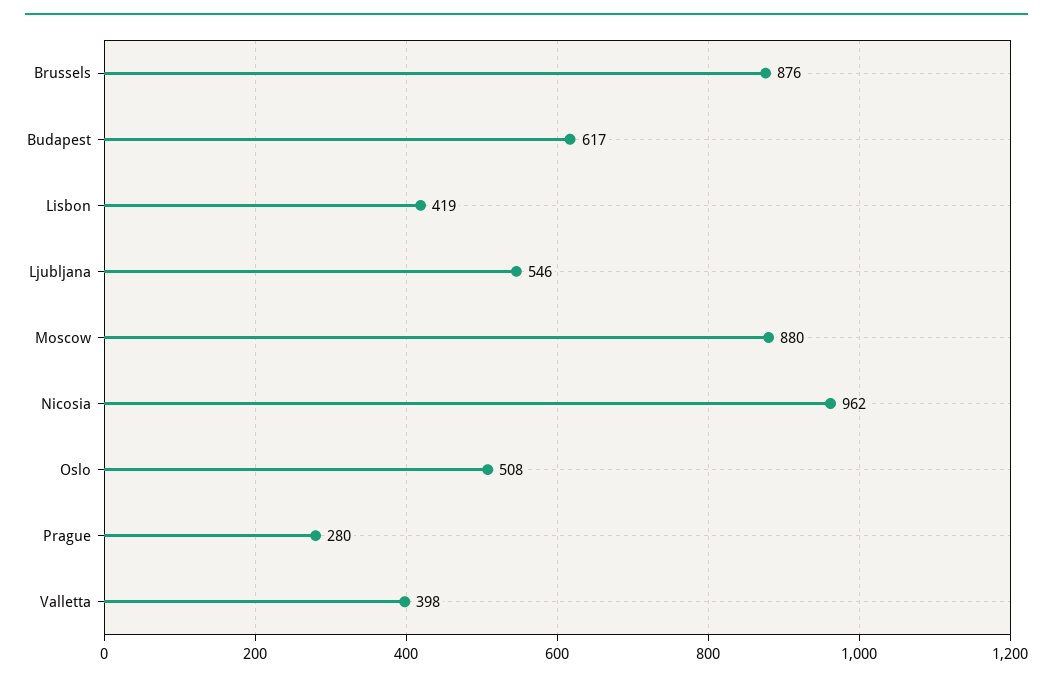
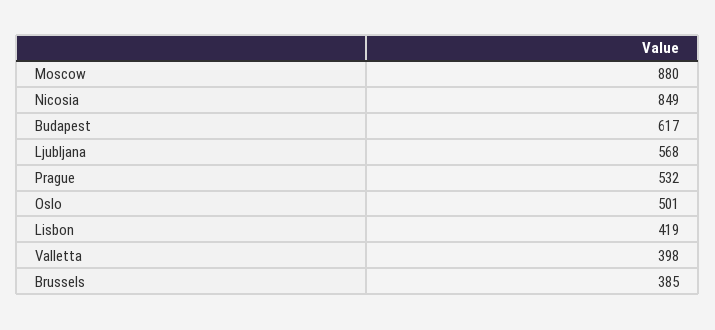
  {
-   "Brussels": 876,
+   "Brussels": 385,
    "Budapest": 617,
    "Lisbon": 419,
-   "Ljubljana": 546,
+   "Ljubljana": 568,
    "Moscow": 880,
-   "Nicosia": 962,
+   "Nicosia": 849,
-   "Oslo": 508,
+   "Oslo": 501,
-   "Prague": 280,
+   "Prague": 532,
    "Valletta": 398
  }

